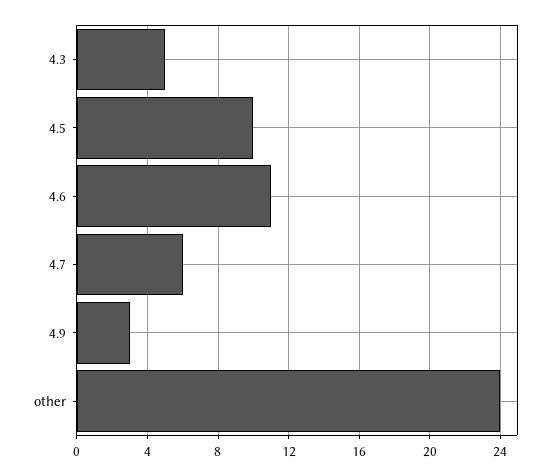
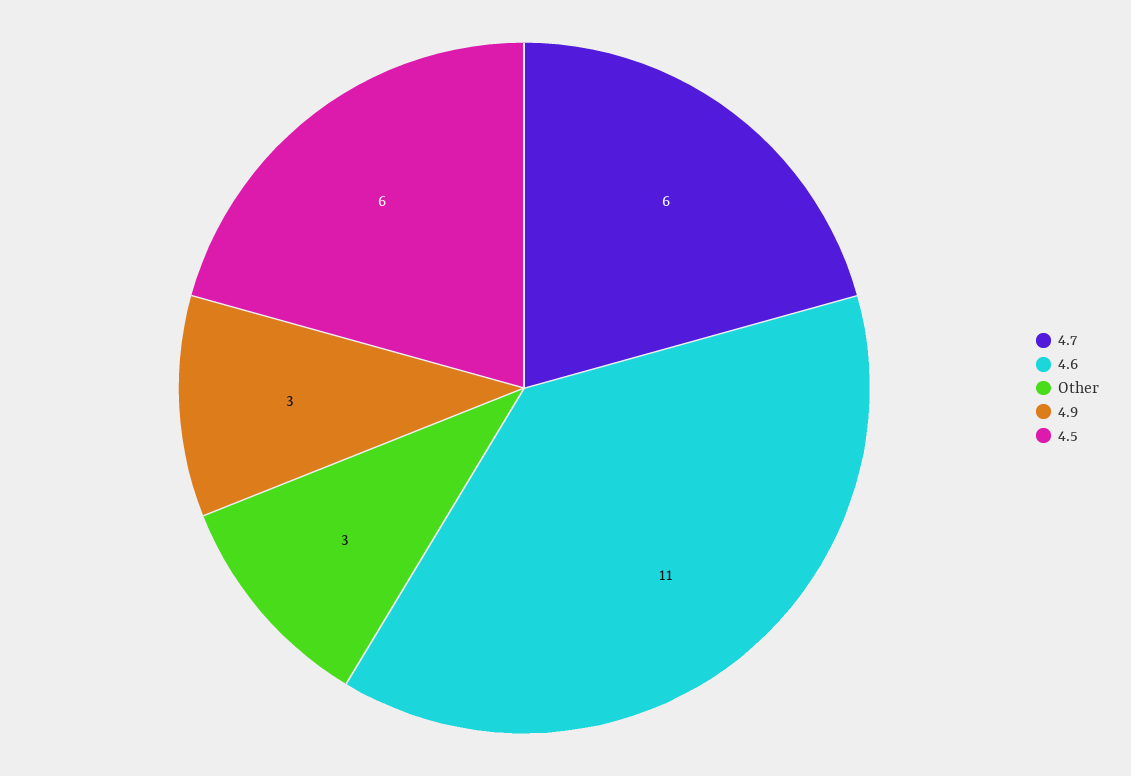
  {
-   "4.3": 5,
-   "4.5": 10,
+   "4.5": 6,
    "4.6": 11,
    "4.7": 6,
    "4.9": 3,
-   "other": 24
+   "other": 3
  }

